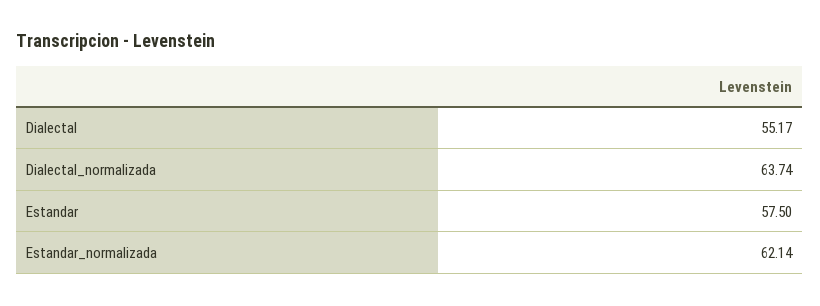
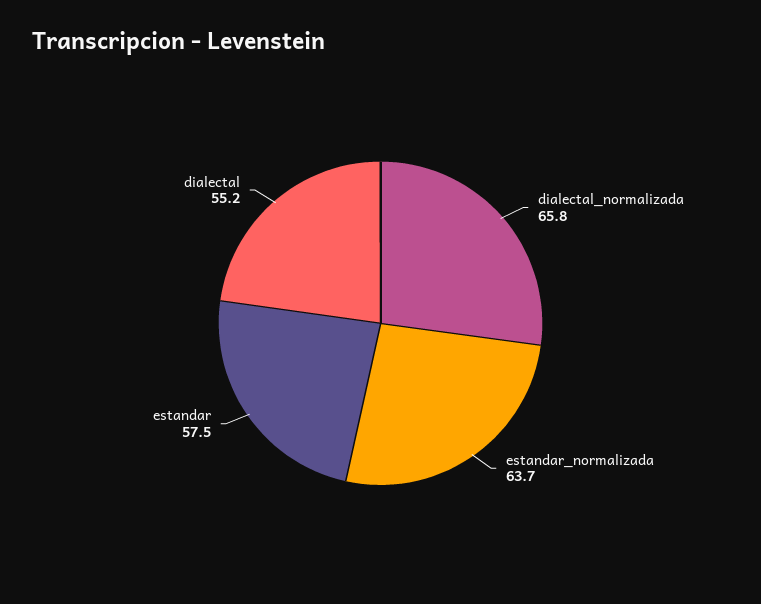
  {
    "Dialectal": 55.17,
-   "Dialectal_normalizada": 63.74,
+   "Dialectal_normalizada": 65.8,
    "Estandar": 57.5,
-   "Estandar_normalizada": 62.14
+   "Estandar_normalizada": 63.7
  }

